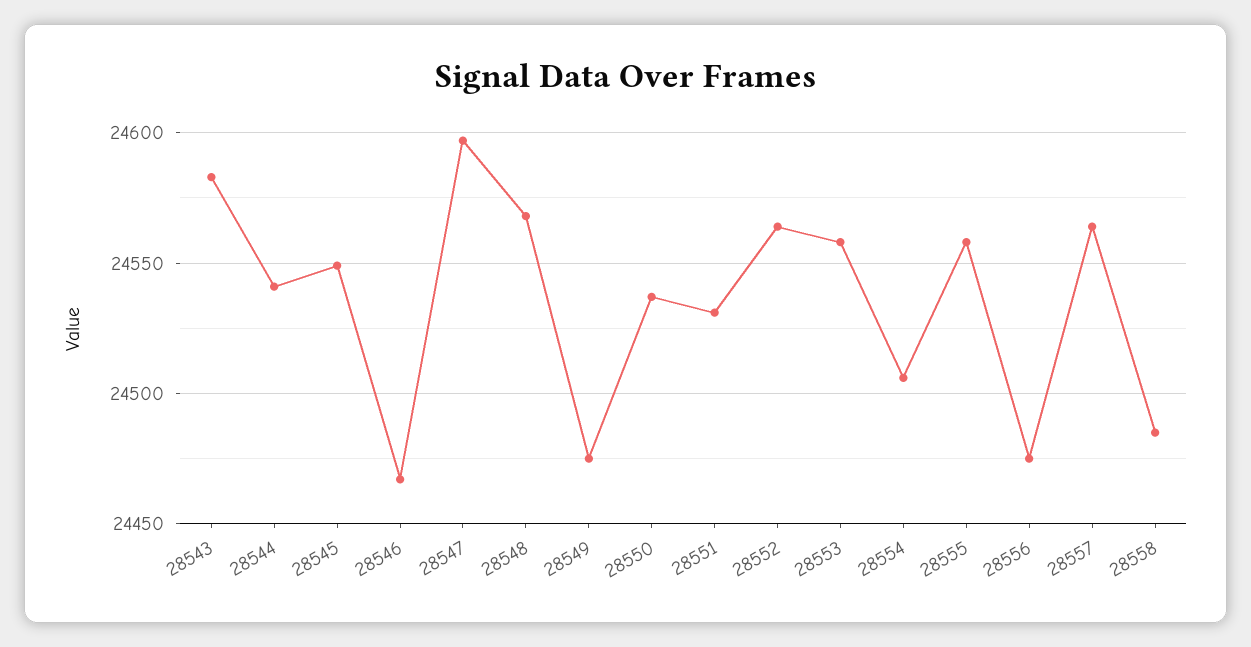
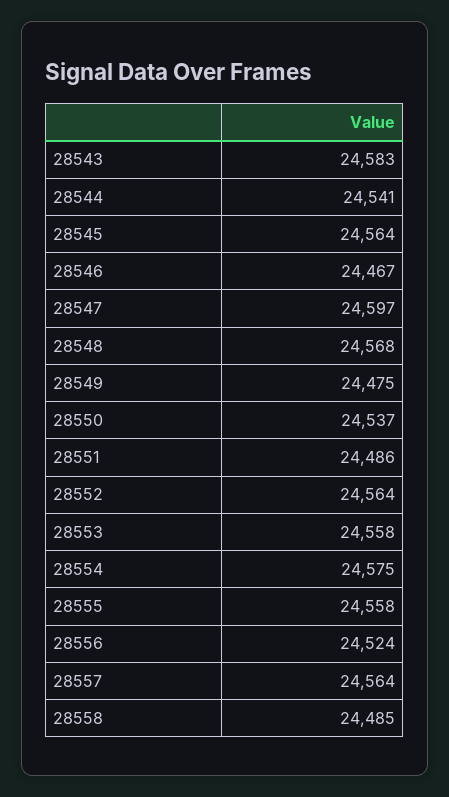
  {
    "28543": 24583,
    "28544": 24541,
-   "28545": 24550,
+   "28545": 24564,
    "28546": 24467,
    "28547": 24597,
    "28548": 24568,
    "28549": 24475,
    "28550": 24537,
-   "28551": 24530,
+   "28551": 24486,
    "28552": 24564,
    "28553": 24558,
-   "28554": 24505,
+   "28554": 24575,
    "28555": 24558,
-   "28556": 24475,
+   "28556": 24524,
    "28557": 24564,
    "28558": 24485
  }

